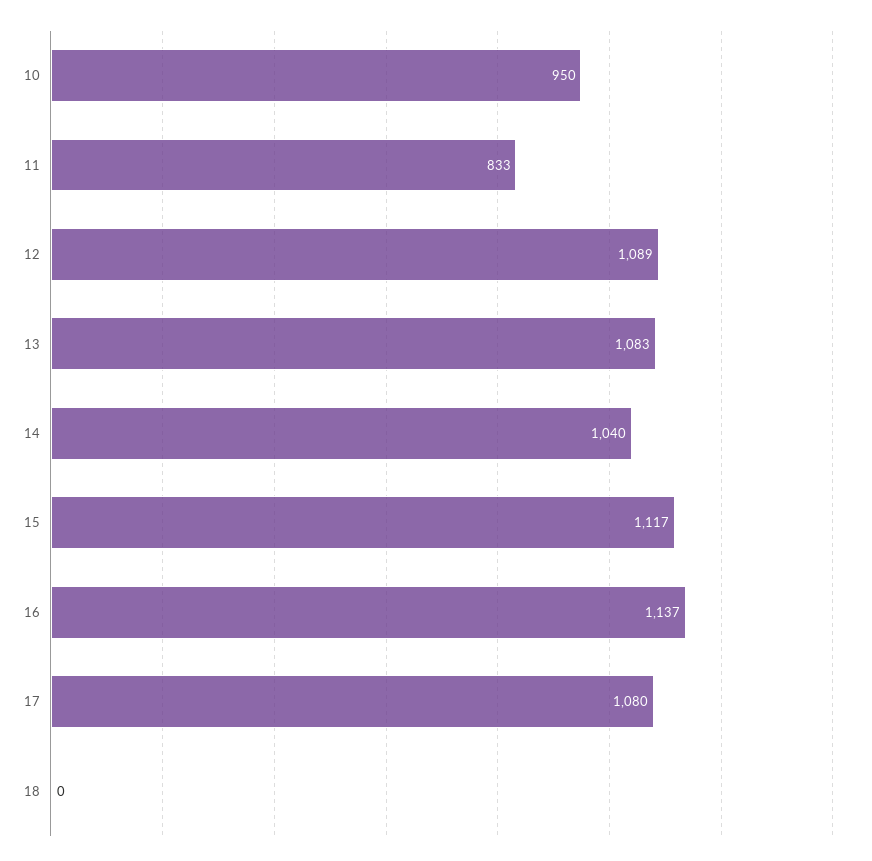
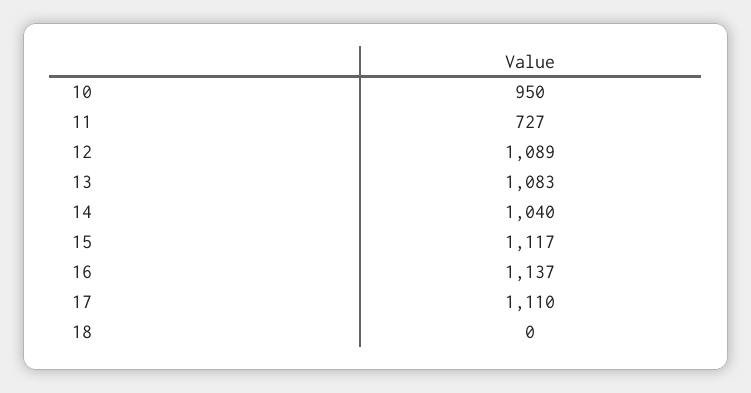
  {
    "10": 950,
-   "11": 833,
+   "11": 727,
    "12": 1089,
    "13": 1083,
    "14": 1040,
    "15": 1117,
    "16": 1137,
-   "17": 1080,
+   "17": 1110,
    "18": 0
  }

